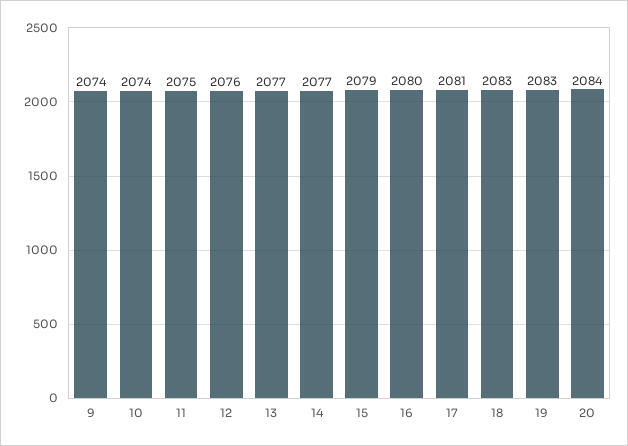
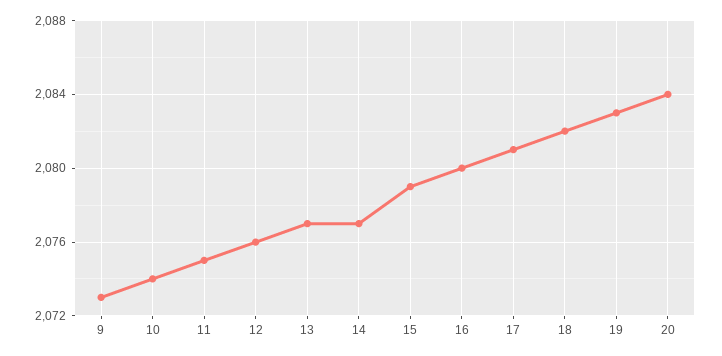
  {
-   "9": 2074,
+   "9": 2073,
    "10": 2074,
    "11": 2075,
    "12": 2076,
    "13": 2077,
    "14": 2077,
    "15": 2079,
    "16": 2080,
    "17": 2081,
-   "18": 2083,
+   "18": 2082,
    "19": 2083,
    "20": 2084
  }

